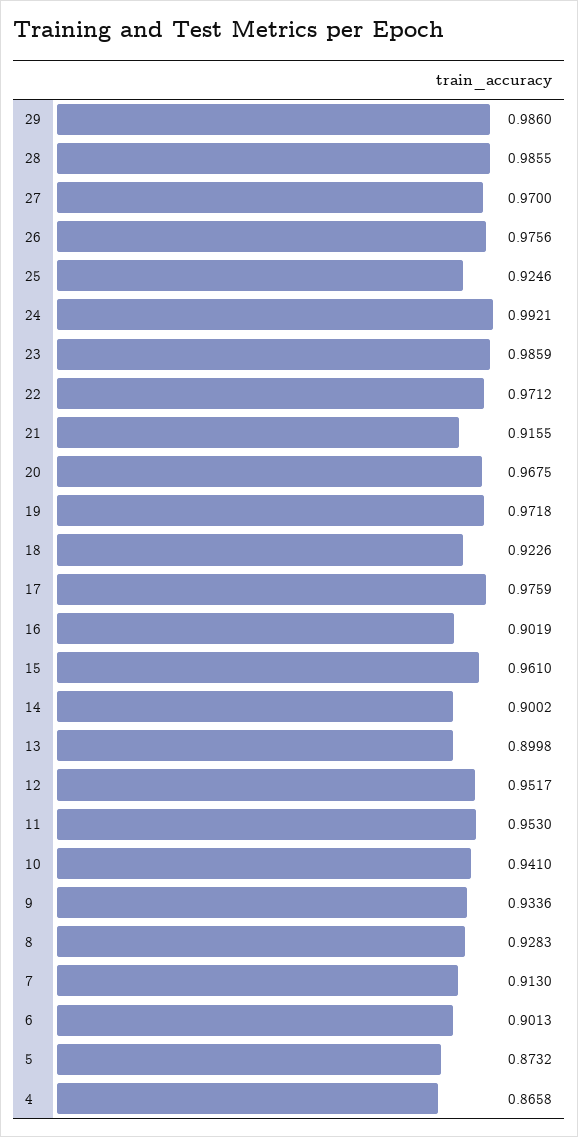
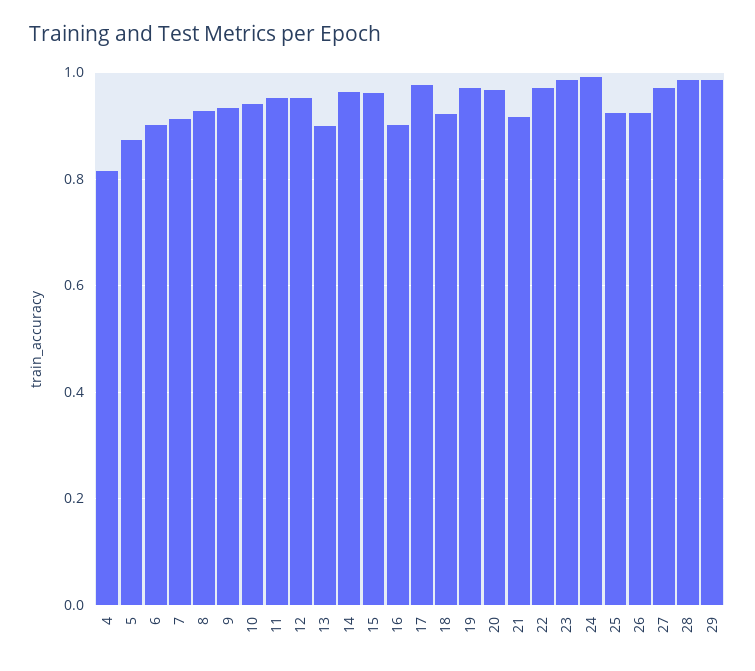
  {
    "29": 0.986,
    "28": 0.9855,
    "27": 0.97,
-   "26": 0.9756,
+   "26": 0.92,
    "25": 0.9246,
    "24": 0.9921,
    "23": 0.9859,
    "22": 0.9712,
    "21": 0.9155,
    "20": 0.9675,
    "19": 0.9718,
    "18": 0.9226,
    "17": 0.9759,
    "16": 0.9019,
    "15": 0.961,
-   "14": 0.9002,
+   "14": 0.96,
    "13": 0.8998,
    "12": 0.9517,
    "11": 0.953,
    "10": 0.941,
    "9": 0.9336,
    "8": 0.9283,
    "7": 0.913,
    "6": 0.9013,
    "5": 0.8732,
-   "4": 0.8658
+   "4": 0.82
  }

